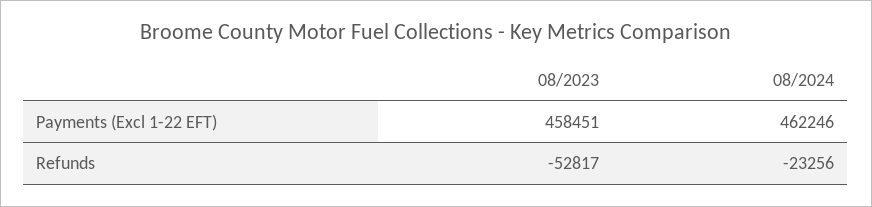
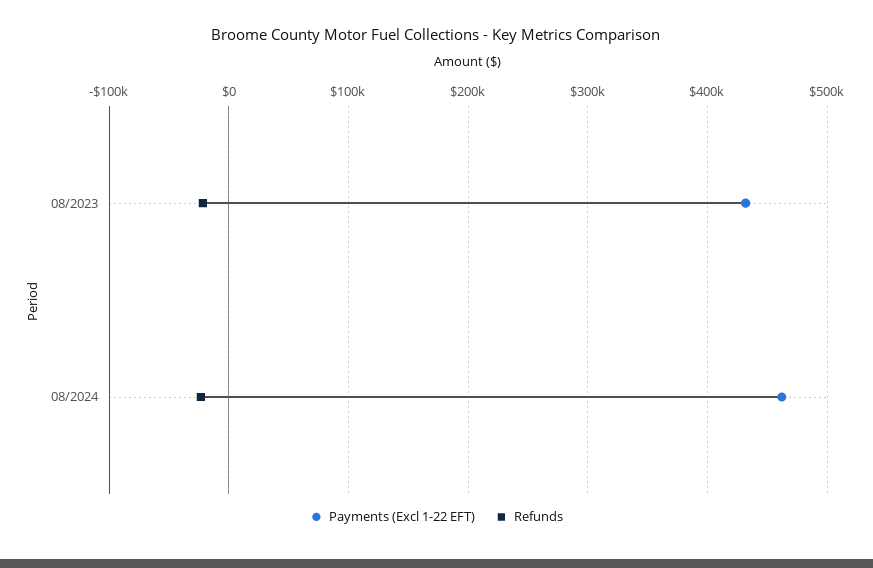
  {
    "Payments (Excl 1-22 EFT)": {
-     "08/2023": 458451,
+     "08/2023": 430000,
      "08/2024": 462246
    },
    "Refunds": {
-     "08/2023": -52817,
+     "08/2023": -20000,
      "08/2024": -23256
    }
  }

